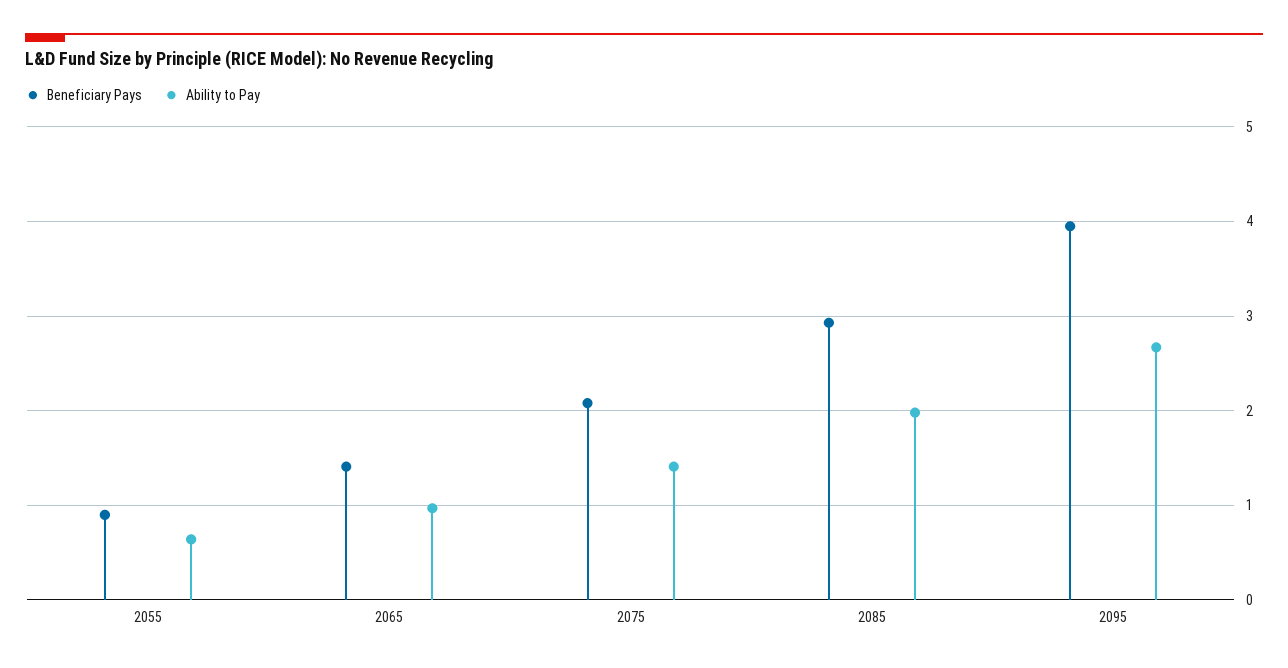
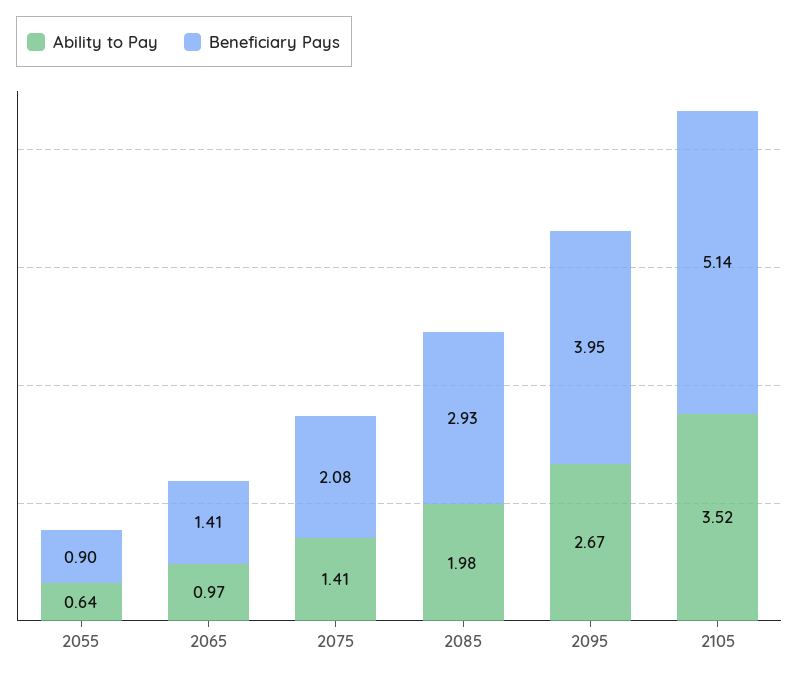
  {
    "Beneficiary Pays": {
      "2055": 0.9,
      "2065": 1.41,
      "2075": 2.08,
      "2085": 2.93,
-     "2095": 3.95
+     "2095": 3.95,
+     "2105": 5.14
    },
    "Ability to Pay": {
      "2055": 0.64,
      "2065": 0.97,
      "2075": 1.41,
      "2085": 1.98,
-     "2095": 2.67
+     "2095": 2.67,
+     "2105": 3.52
    }
  }

